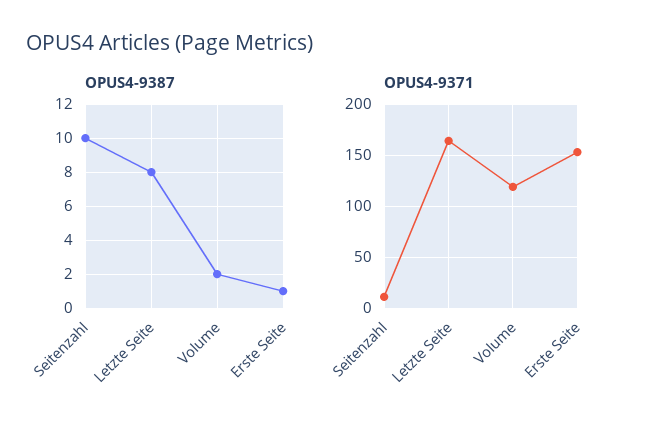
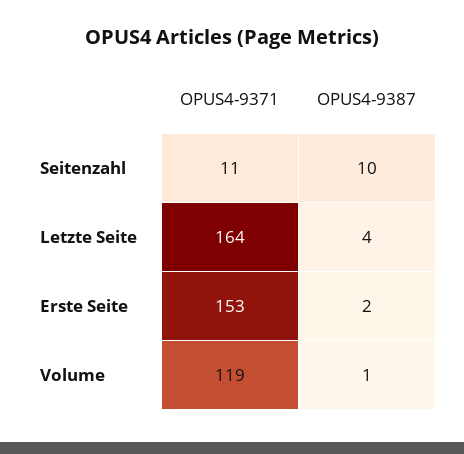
  {
    "OPUS4-9387": {
      "Seitenzahl": 10,
-     "Letzte Seite": 8,
+     "Letzte Seite": 4,
-     "Volume": 2,
+     "Volume": 1,
-     "Erste Seite": 1
+     "Erste Seite": 2
    },
    "OPUS4-9371": {
      "Seitenzahl": 11,
      "Letzte Seite": 164,
      "Volume": 119,
      "Erste Seite": 153
    }
  }

